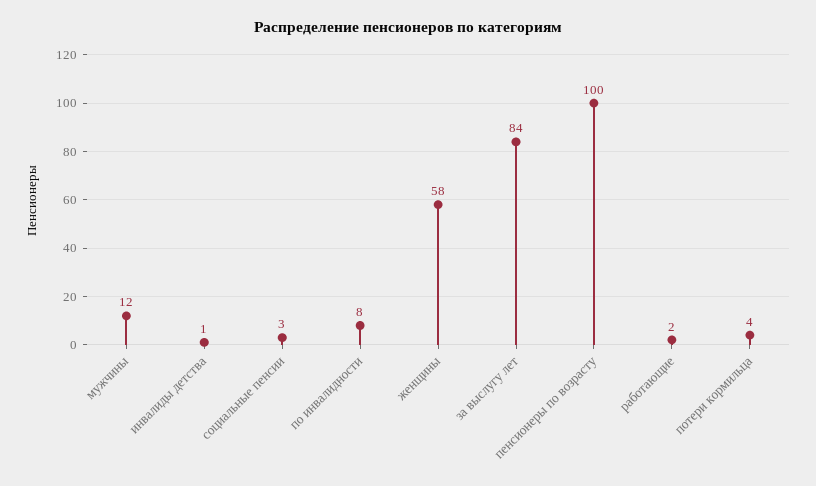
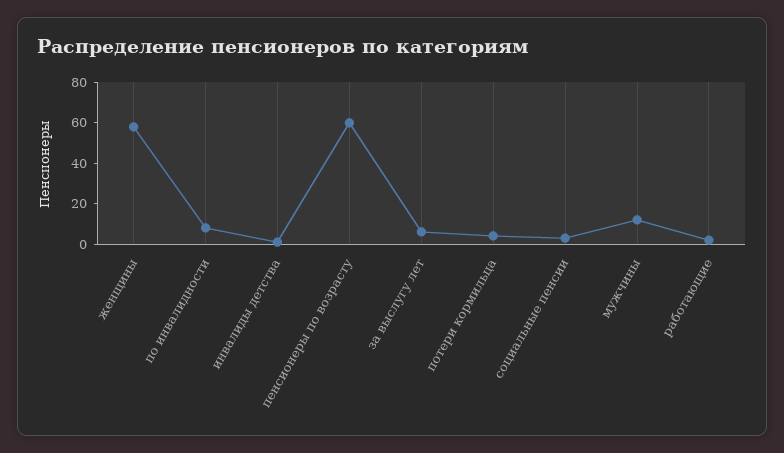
  {
    "мужчины": 12,
    "инвалиды детства": 1,
    "социальные пенсии": 3,
    "по инвалидности": 8,
    "женщины": 58,
-   "за выслугу лет": 84,
+   "за выслугу лет": 5,
-   "пенсионеры по возрасту": 100,
+   "пенсионеры по возрасту": 60,
    "работающие": 2,
    "потери кормильца": 4
  }

